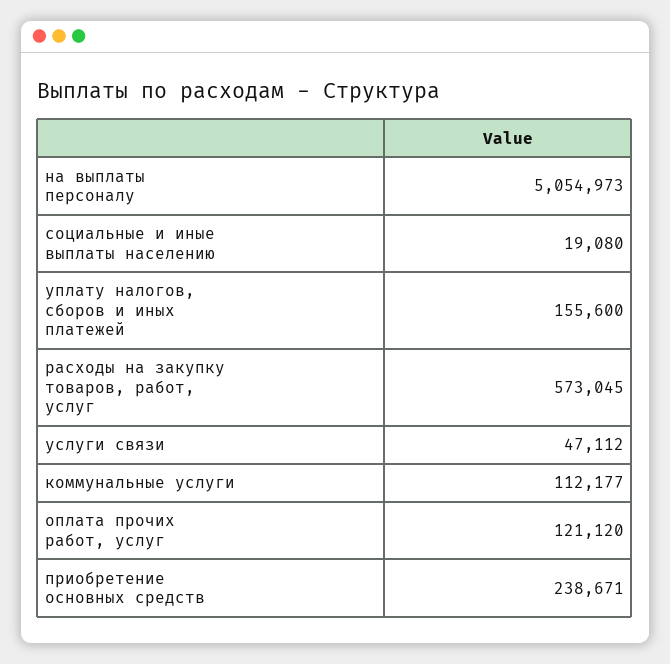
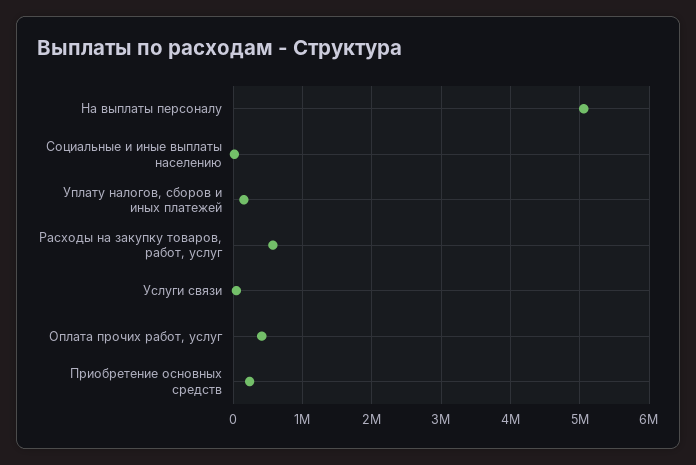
  {
    "на выплаты персоналу": 5054973,
    "социальные и иные выплаты населению": 19080,
    "уплату налогов, сборов и иных платежей": 155600,
    "расходы на закупку товаров, работ, услуг": 573045,
    "услуги связи": 47112,
-   "коммунальные услуги": 112177,
-   "оплата прочих работ, услуг": 121120,
+   "оплата прочих работ, услуг": 400000,
    "приобретение основных средств": 238671
  }

